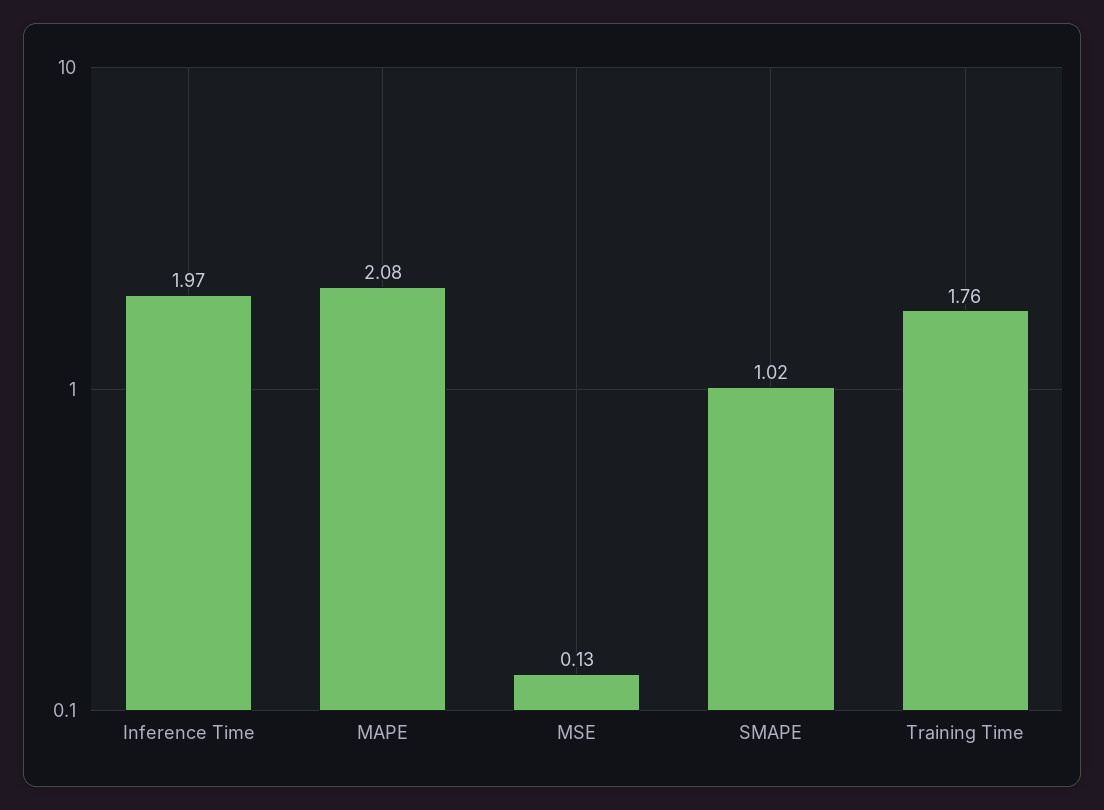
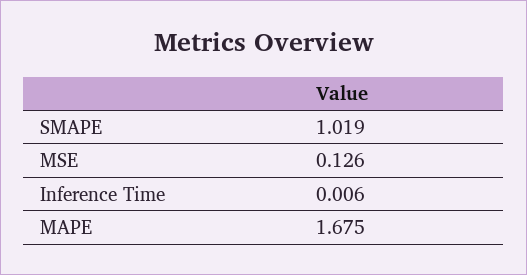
  {
-   "Inference Time": 1.97,
+   "Inference Time": 0.006,
-   "MAPE": 2.08,
+   "MAPE": 1.675,
    "MSE": 0.126,
-   "SMAPE": 1.019,
+   "SMAPE": 1.019
-   "Training Time": 1.76
  }

